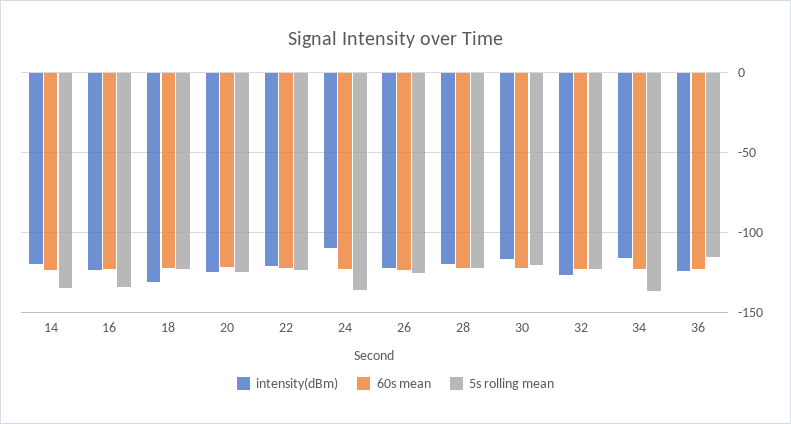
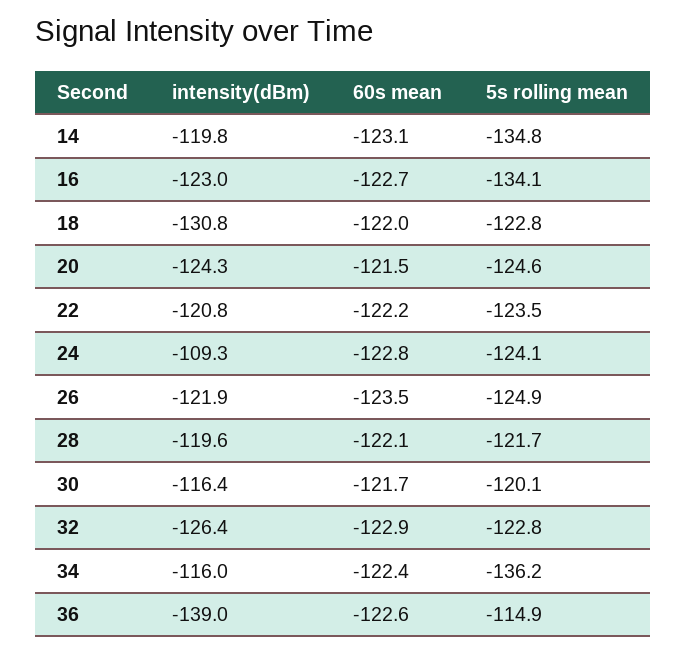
  {
    "intensity(dBm)": {
      "14": -119.8,
      "16": -123,
      "18": -130.8,
      "20": -124.3,
      "22": -120.8,
      "24": -109.3,
      "26": -121.9,
      "28": -119.6,
      "30": -116.4,
      "32": -126.4,
      "34": -116,
-     "36": -125
+     "36": -139
    },
    "60s mean": {
      "14": -123.1,
      "16": -122.7,
      "18": -122,
      "20": -121.5,
      "22": -122.2,
      "24": -122.8,
      "26": -123.5,
      "28": -122.1,
      "30": -121.7,
      "32": -122.9,
      "34": -122.4,
      "36": -122.6
    },
    "5s rolling mean": {
      "14": -134.8,
      "16": -134.1,
      "18": -122.8,
      "20": -124.6,
      "22": -123.5,
-     "24": -135,
+     "24": -124.1,
      "26": -124.9,
      "28": -121.7,
      "30": -120.1,
      "32": -122.8,
      "34": -136.2,
      "36": -114.9
    }
  }

